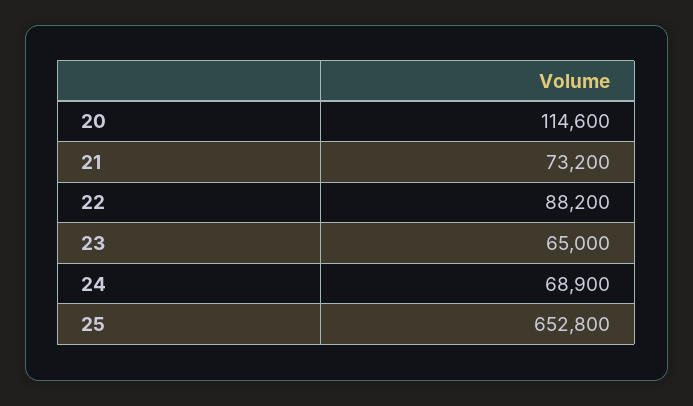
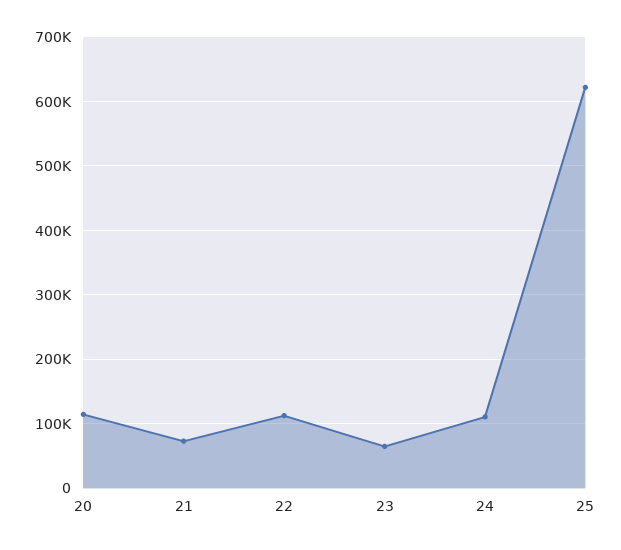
  {
    "20": 114600,
    "21": 73200,
-   "22": 88200,
+   "22": 110000,
    "23": 65000,
-   "24": 68900,
+   "24": 110000,
-   "25": 652800
+   "25": 620000
  }

